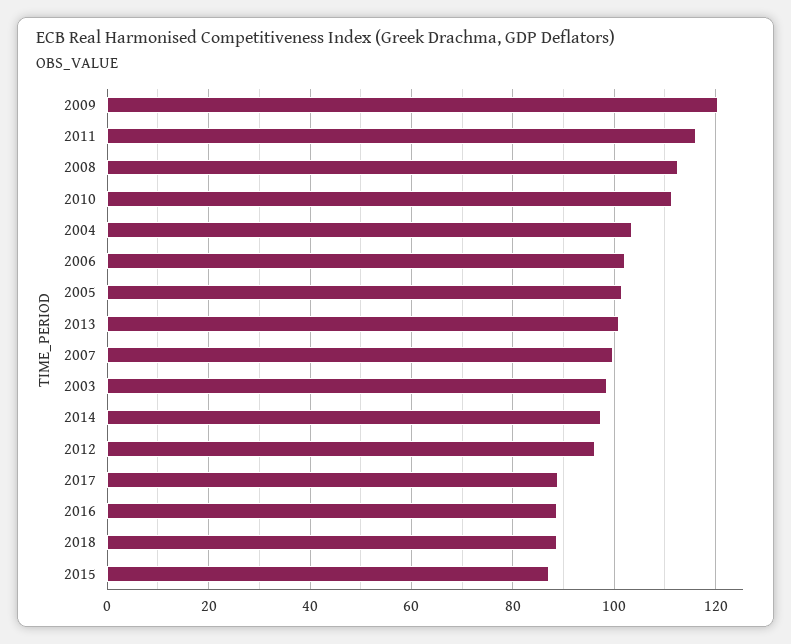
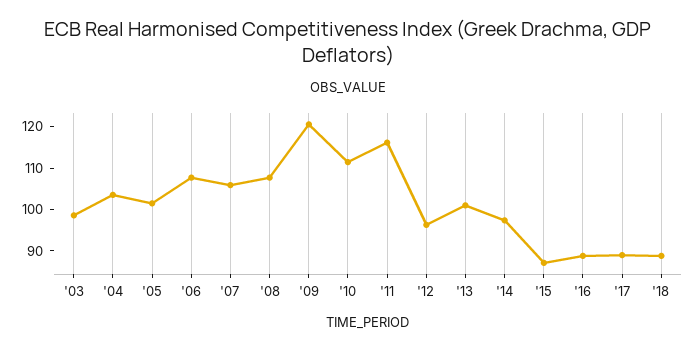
  {
    "2009": 120,
    "2011": 116,
-   "2008": 112,
+   "2008": 108,
    "2010": 112,
    "2004": 104,
-   "2006": 102,
+   "2006": 108,
    "2005": 102,
    "2013": 102,
-   "2007": 100,
+   "2007": 106,
    "2003": 98,
    "2014": 98,
    "2012": 96,
    "2017": 90,
    "2016": 88,
    "2018": 88,
    "2015": 88
  }

